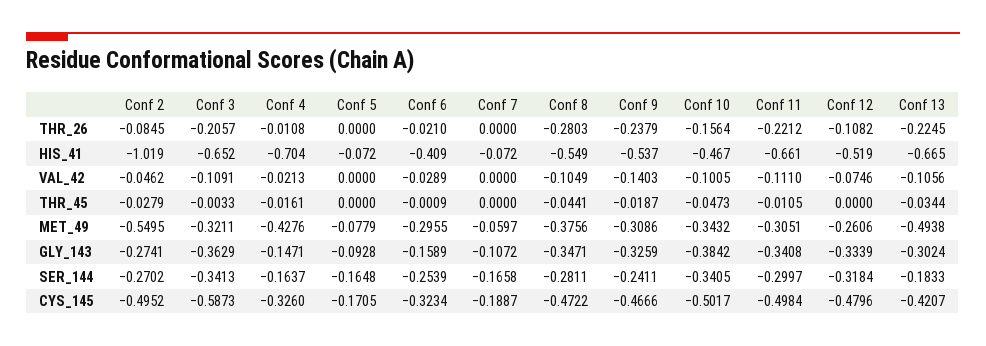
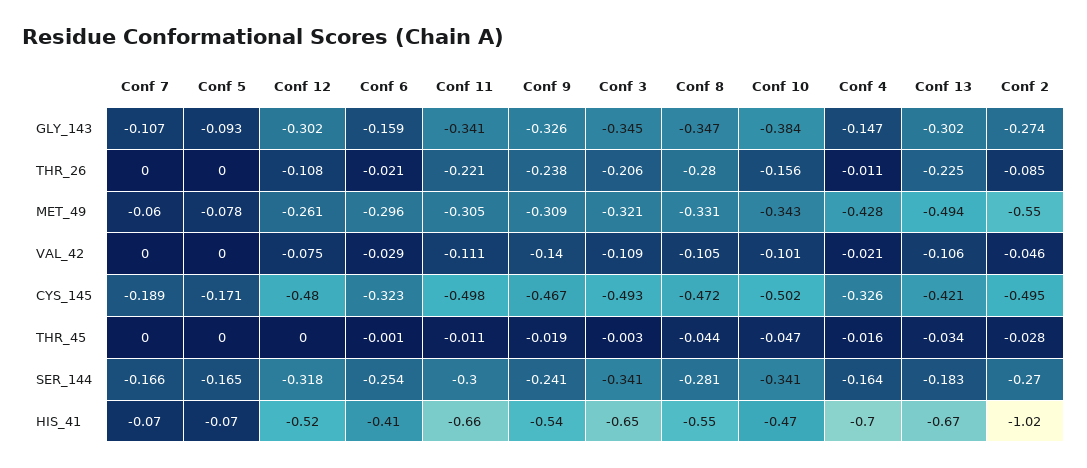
  {
    "Conf 2": {
      "THR_26": -0.0845,
      "HIS_41": -1.019,
      "VAL_42": -0.0462,
      "THR_45": -0.0279,
      "MET_49": -0.5495,
      "GLY_143": -0.2741,
      "SER_144": -0.2702,
      "CYS_145": -0.4952
    },
    "Conf 3": {
      "THR_26": -0.2057,
      "HIS_41": -0.652,
      "VAL_42": -0.1091,
      "THR_45": -0.0033,
      "MET_49": -0.3211,
-     "GLY_143": -0.3629,
+     "GLY_143": -0.345,
      "SER_144": -0.3413,
-     "CYS_145": -0.5873
+     "CYS_145": -0.493
    },
    "Conf 4": {
      "THR_26": -0.0108,
      "HIS_41": -0.704,
      "VAL_42": -0.0213,
      "THR_45": -0.0161,
      "MET_49": -0.4276,
      "GLY_143": -0.1471,
      "SER_144": -0.1637,
      "CYS_145": -0.326
    },
    "Conf 5": {
      "THR_26": 0,
      "HIS_41": -0.072,
      "VAL_42": 0,
      "THR_45": 0,
      "MET_49": -0.0779,
      "GLY_143": -0.0928,
      "SER_144": -0.1648,
      "CYS_145": -0.1705
    },
    "Conf 6": {
      "THR_26": -0.021,
      "HIS_41": -0.409,
      "VAL_42": -0.0289,
      "THR_45": -0.0009,
      "MET_49": -0.2955,
      "GLY_143": -0.1589,
      "SER_144": -0.2539,
      "CYS_145": -0.3234
    },
    "Conf 7": {
      "THR_26": 0,
      "HIS_41": -0.072,
      "VAL_42": 0,
      "THR_45": 0,
      "MET_49": -0.0597,
      "GLY_143": -0.1072,
      "SER_144": -0.1658,
      "CYS_145": -0.1887
    },
    "Conf 8": {
      "THR_26": -0.2803,
      "HIS_41": -0.549,
      "VAL_42": -0.1049,
      "THR_45": -0.0441,
-     "MET_49": -0.3756,
+     "MET_49": -0.331,
      "GLY_143": -0.3471,
      "SER_144": -0.2811,
      "CYS_145": -0.4722
    },
    "Conf 9": {
      "THR_26": -0.2379,
      "HIS_41": -0.537,
      "VAL_42": -0.1403,
      "THR_45": -0.0187,
      "MET_49": -0.3086,
      "GLY_143": -0.3259,
      "SER_144": -0.2411,
      "CYS_145": -0.4666
    },
    "Conf 10": {
      "THR_26": -0.1564,
      "HIS_41": -0.467,
      "VAL_42": -0.1005,
      "THR_45": -0.0473,
      "MET_49": -0.3432,
      "GLY_143": -0.3842,
      "SER_144": -0.3405,
      "CYS_145": -0.5017
    },
    "Conf 11": {
      "THR_26": -0.2212,
      "HIS_41": -0.661,
      "VAL_42": -0.111,
      "THR_45": -0.0105,
      "MET_49": -0.3051,
      "GLY_143": -0.3408,
      "SER_144": -0.2997,
      "CYS_145": -0.4984
    },
    "Conf 12": {
      "THR_26": -0.1082,
      "HIS_41": -0.519,
      "VAL_42": -0.0746,
      "THR_45": 0,
      "MET_49": -0.2606,
-     "GLY_143": -0.3339,
+     "GLY_143": -0.302,
      "SER_144": -0.3184,
      "CYS_145": -0.4796
    },
    "Conf 13": {
      "THR_26": -0.2245,
      "HIS_41": -0.665,
      "VAL_42": -0.1056,
      "THR_45": -0.0344,
      "MET_49": -0.4938,
      "GLY_143": -0.3024,
      "SER_144": -0.1833,
      "CYS_145": -0.4207
    }
  }

